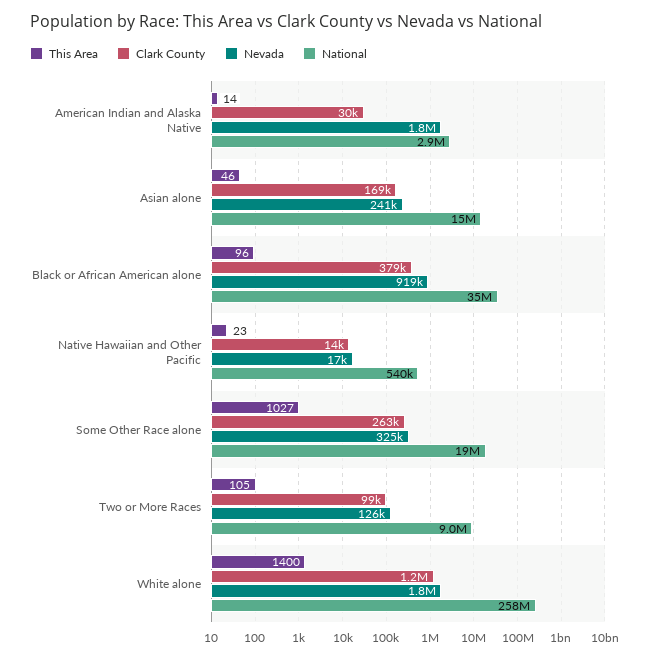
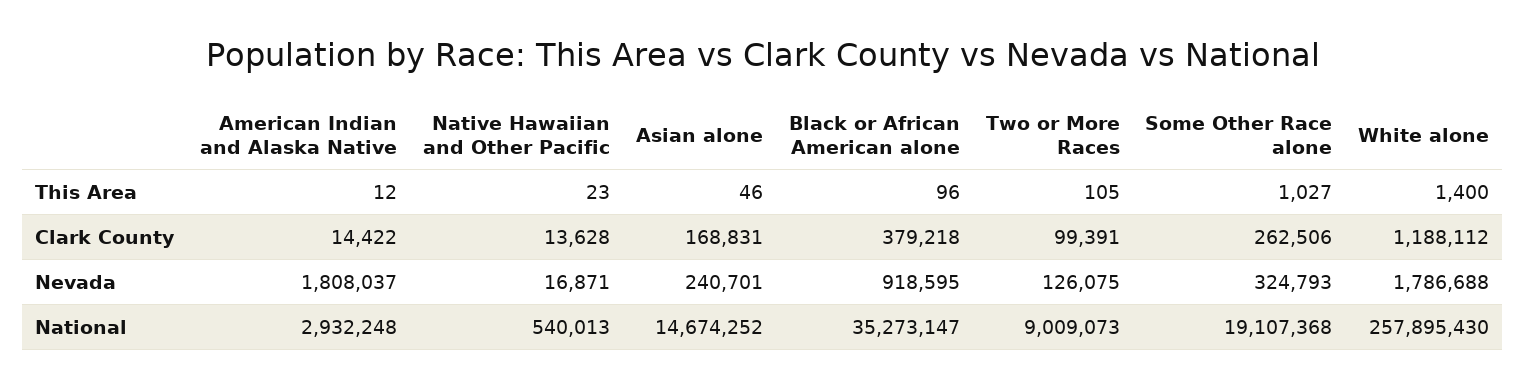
  {
    "This Area": {
-     "American Indian and Alaska Native": 14,
+     "American Indian and Alaska Native": 12,
      "Asian alone": 46,
      "Black or African American alone": 96,
      "Native Hawaiian and Other Pacific": 23,
      "Some Other Race alone": 1027,
      "Two or More Races": 105,
      "White alone": 1400
    },
    "Clark County": {
-     "American Indian and Alaska Native": 30000,
+     "American Indian and Alaska Native": 14422,
      "Asian alone": 168831,
      "Black or African American alone": 379218,
      "Native Hawaiian and Other Pacific": 13628,
      "Some Other Race alone": 262506,
      "Two or More Races": 99391,
      "White alone": 1188112
    },
    "Nevada": {
      "American Indian and Alaska Native": 1808037,
      "Asian alone": 240701,
      "Black or African American alone": 918595,
      "Native Hawaiian and Other Pacific": 16871,
      "Some Other Race alone": 324793,
      "Two or More Races": 126075,
      "White alone": 1786688
    },
    "National": {
      "American Indian and Alaska Native": 2932248,
      "Asian alone": 14674252,
      "Black or African American alone": 35273147,
      "Native Hawaiian and Other Pacific": 540013,
      "Some Other Race alone": 19107368,
      "Two or More Races": 9009073,
      "White alone": 257895430
    }
  }

